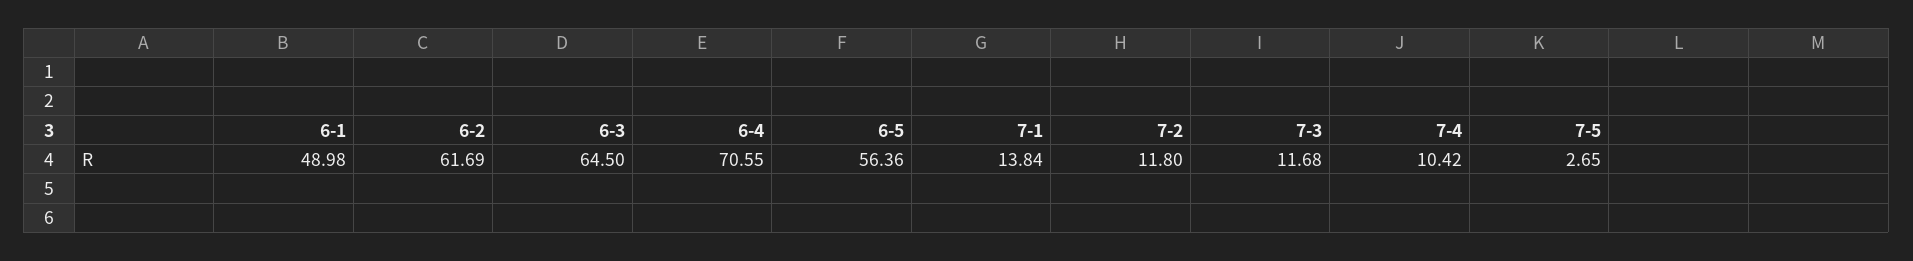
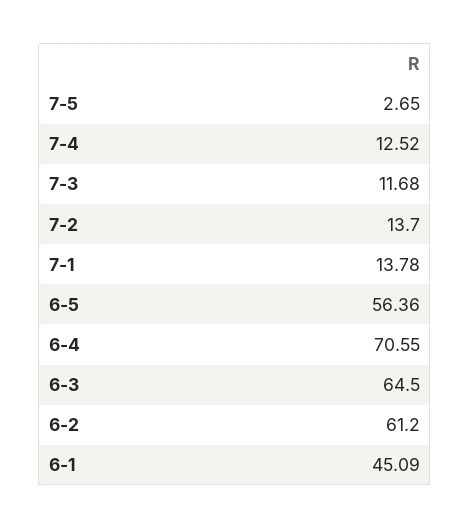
  {
-   "6-1": 48.98,
+   "6-1": 45.09,
-   "6-2": 61.69,
+   "6-2": 61.2,
    "6-3": 64.5,
    "6-4": 70.55,
    "6-5": 56.36,
-   "7-1": 13.84,
+   "7-1": 13.78,
-   "7-2": 11.8,
+   "7-2": 13.7,
    "7-3": 11.68,
-   "7-4": 10.42,
+   "7-4": 12.52,
    "7-5": 2.65
  }

